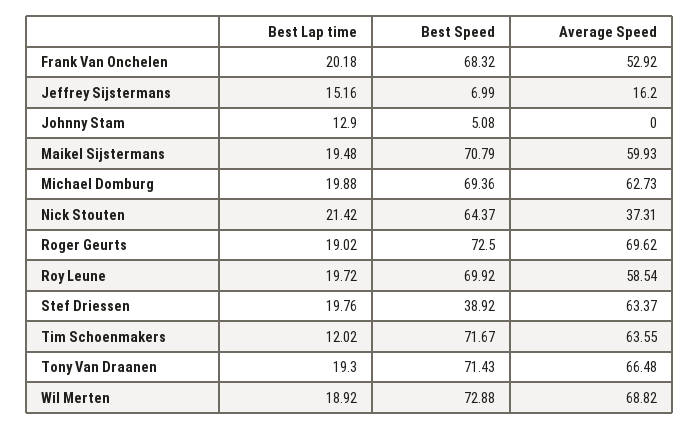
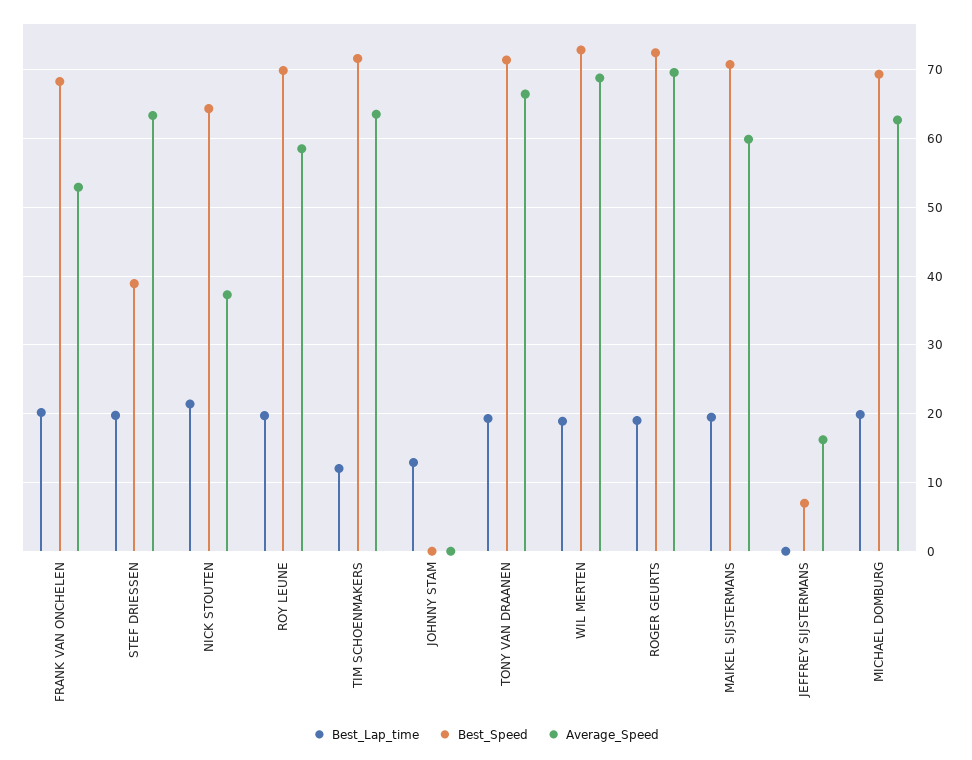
  {
    "Best Lap time": {
      "Frank Van Onchelen": 20.18,
-     "Jeffrey Sijstermans": 15.16,
+     "Jeffrey Sijstermans": 0,
      "Johnny Stam": 12.9,
      "Maikel Sijstermans": 19.48,
      "Michael Domburg": 19.88,
      "Nick Stouten": 21.42,
      "Roger Geurts": 19.02,
      "Roy Leune": 19.72,
      "Stef Driessen": 19.76,
      "Tim Schoenmakers": 12.02,
      "Tony Van Draanen": 19.3,
      "Wil Merten": 18.92
    },
    "Best Speed": {
      "Frank Van Onchelen": 68.32,
      "Jeffrey Sijstermans": 6.99,
-     "Johnny Stam": 5.08,
+     "Johnny Stam": 0,
      "Maikel Sijstermans": 70.79,
      "Michael Domburg": 69.36,
      "Nick Stouten": 64.37,
      "Roger Geurts": 72.5,
      "Roy Leune": 69.92,
      "Stef Driessen": 38.92,
      "Tim Schoenmakers": 71.67,
      "Tony Van Draanen": 71.43,
      "Wil Merten": 72.88
    },
    "Average Speed": {
      "Frank Van Onchelen": 52.92,
      "Jeffrey Sijstermans": 16.2,
      "Johnny Stam": 0,
      "Maikel Sijstermans": 59.93,
      "Michael Domburg": 62.73,
      "Nick Stouten": 37.31,
      "Roger Geurts": 69.62,
      "Roy Leune": 58.54,
      "Stef Driessen": 63.37,
      "Tim Schoenmakers": 63.55,
      "Tony Van Draanen": 66.48,
      "Wil Merten": 68.82
    }
  }

